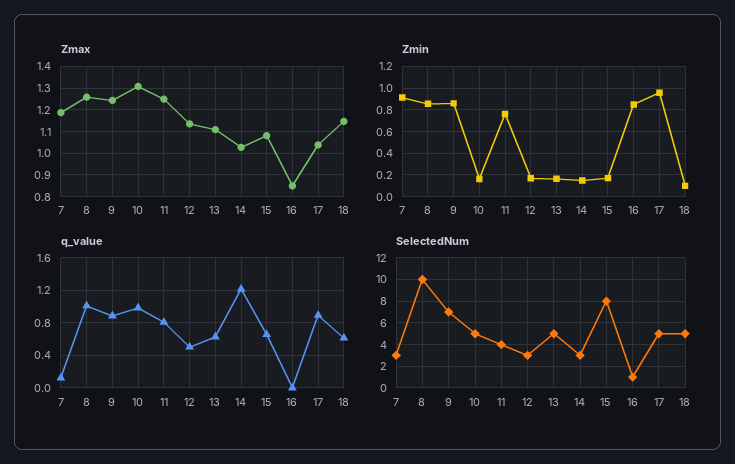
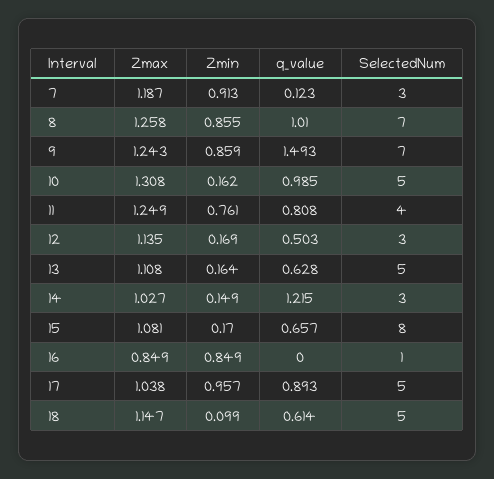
  {
    "Zmax": {
      "7": 1.187,
      "8": 1.258,
      "9": 1.243,
      "10": 1.308,
      "11": 1.249,
      "12": 1.135,
      "13": 1.108,
      "14": 1.027,
      "15": 1.081,
      "16": 0.849,
      "17": 1.038,
      "18": 1.147
    },
    "Zmin": {
      "7": 0.913,
      "8": 0.855,
      "9": 0.859,
      "10": 0.162,
      "11": 0.761,
      "12": 0.169,
      "13": 0.164,
      "14": 0.149,
      "15": 0.17,
      "16": 0.849,
      "17": 0.957,
      "18": 0.099
    },
    "q_value": {
      "7": 0.123,
      "8": 1.01,
-     "9": 0.9,
+     "9": 1.493,
      "10": 0.985,
      "11": 0.808,
      "12": 0.503,
      "13": 0.628,
      "14": 1.215,
      "15": 0.657,
      "16": 0,
      "17": 0.893,
      "18": 0.614
    },
    "SelectedNum": {
      "7": 3,
-     "8": 10,
+     "8": 7,
      "9": 7,
      "10": 5,
      "11": 4,
      "12": 3,
      "13": 5,
      "14": 3,
      "15": 8,
      "16": 1,
      "17": 5,
      "18": 5
    }
  }

